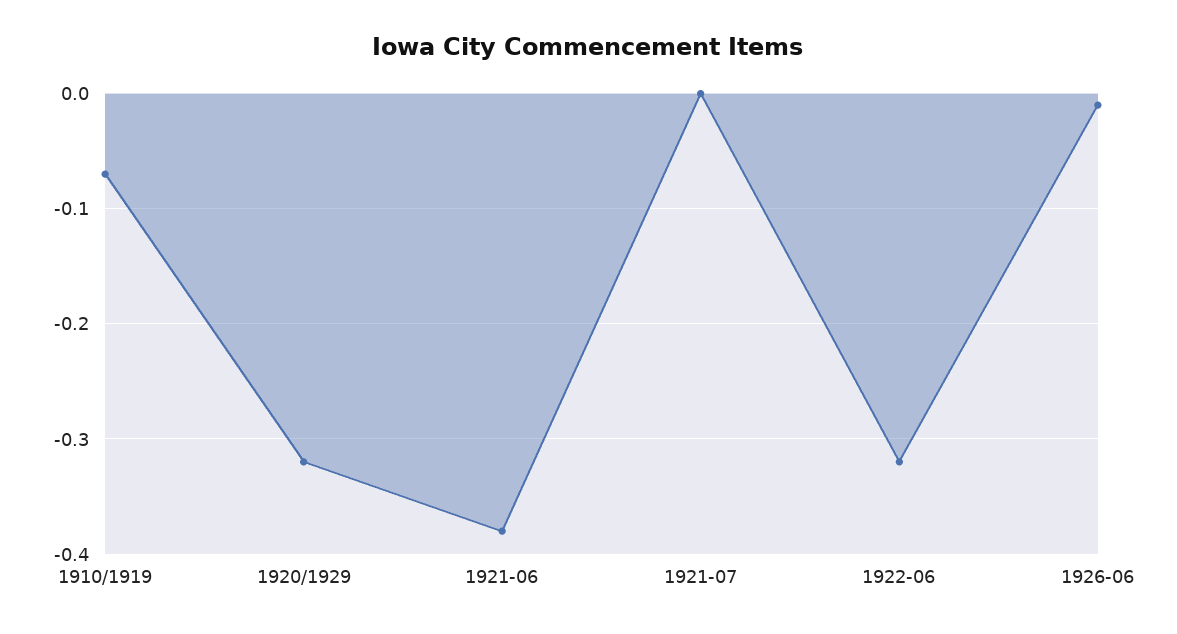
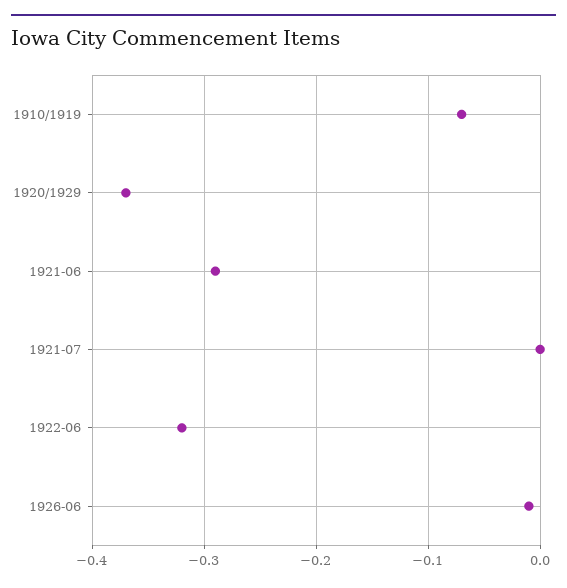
  {
    "1910/1919": -0.07,
-   "1920/1929": -0.32,
+   "1920/1929": -0.37,
-   "1921-06": -0.38,
+   "1921-06": -0.29,
    "1921-07": 0,
    "1922-06": -0.32,
    "1926-06": -0.01
  }

